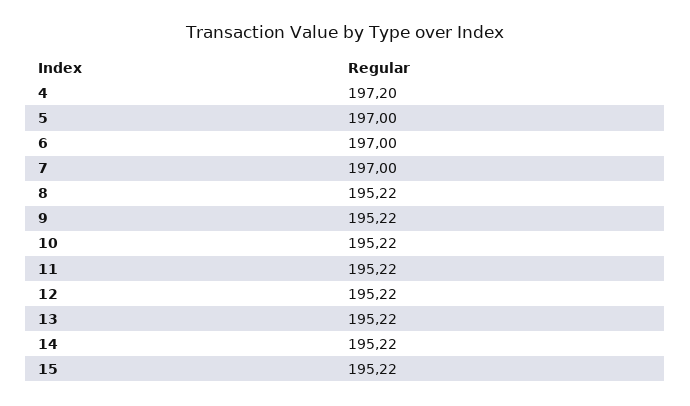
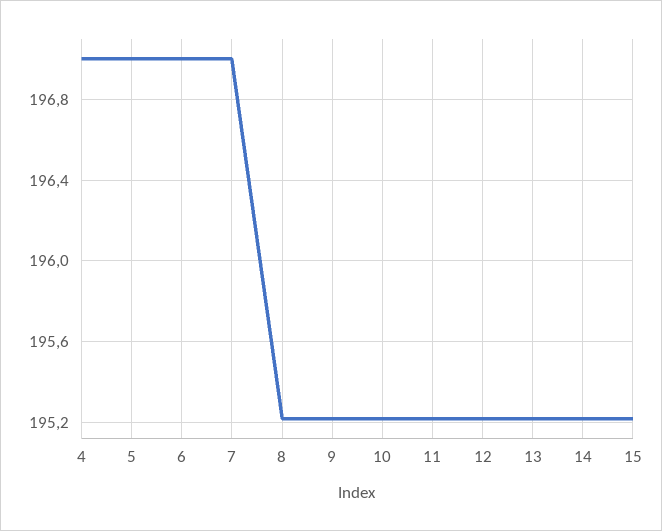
  {
-   "4": 197.2,
+   "4": 197,
    "5": 197,
    "6": 197,
    "7": 197,
    "8": 195.22,
    "9": 195.22,
    "10": 195.22,
    "11": 195.22,
    "12": 195.22,
    "13": 195.22,
    "14": 195.22,
    "15": 195.22
  }

